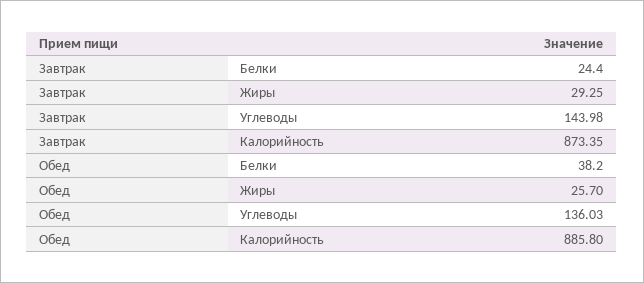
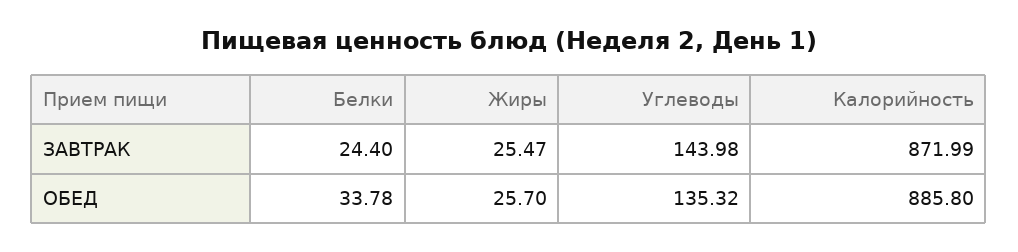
  {
    "Завтрак": {
      "Белки": 24.4,
-     "Жиры": 29.25,
+     "Жиры": 25.47,
      "Углеводы": 143.98,
-     "Калорийность": 873.35
+     "Калорийность": 871.99
    },
    "Обед": {
-     "Белки": 38.2,
+     "Белки": 33.78,
      "Жиры": 25.7,
-     "Углеводы": 136.03,
+     "Углеводы": 135.32,
      "Калорийность": 885.8
    }
  }

